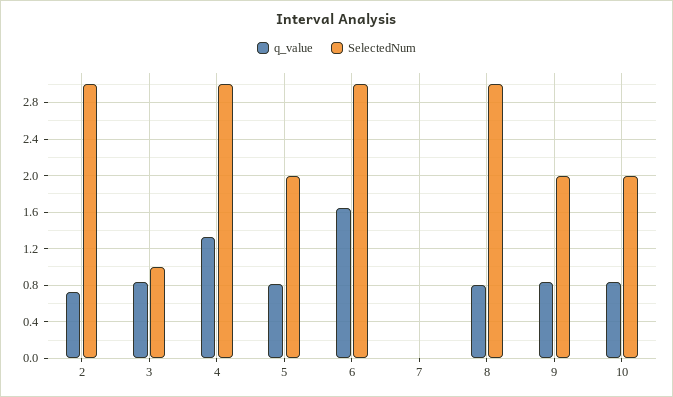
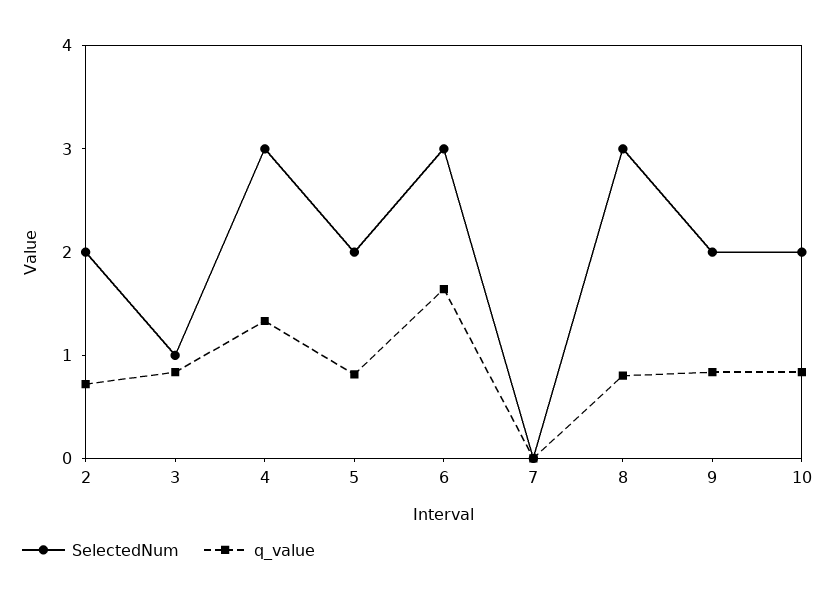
  {
    "q_value": {
      "2": 0.7,
      "3": 0.8,
      "4": 1.3,
      "5": 0.8,
      "6": 1.6,
      "7": 0,
      "8": 0.8,
      "9": 0.8,
      "10": 0.8
    },
    "SelectedNum": {
-     "2": 3,
+     "2": 2,
      "3": 1,
      "4": 3,
      "5": 2,
      "6": 3,
      "7": 0,
      "8": 3,
      "9": 2,
      "10": 2
    }
  }

